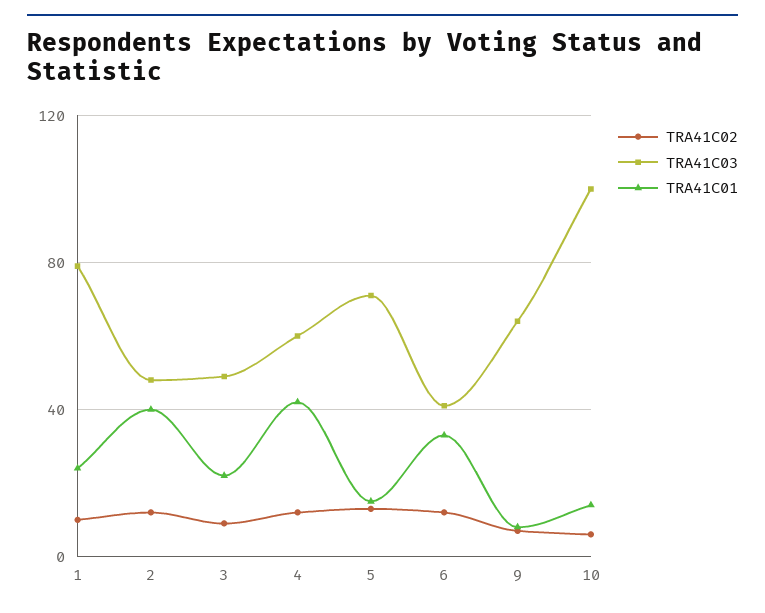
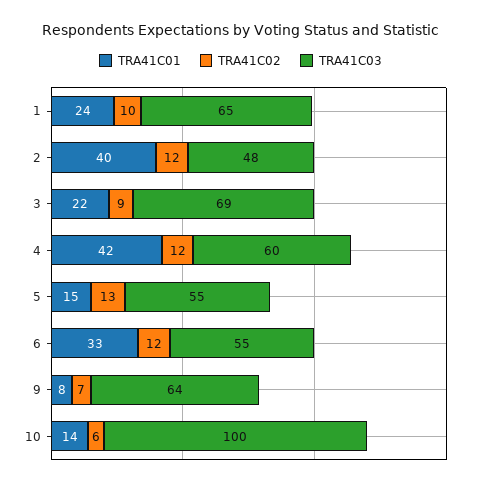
  {
    "TRA41C02": {
      "1": 10,
      "2": 12,
      "3": 9,
      "4": 12,
      "5": 13,
      "6": 12,
      "9": 7,
      "10": 6
    },
    "TRA41C03": {
-     "1": 80,
+     "1": 65,
      "2": 48,
-     "3": 50,
+     "3": 69,
      "4": 60,
-     "5": 70,
+     "5": 55,
-     "6": 40,
+     "6": 55,
      "9": 64,
      "10": 100
    },
    "TRA41C01": {
      "1": 24,
      "2": 40,
      "3": 22,
      "4": 42,
      "5": 15,
      "6": 33,
      "9": 8,
      "10": 14
    }
  }

